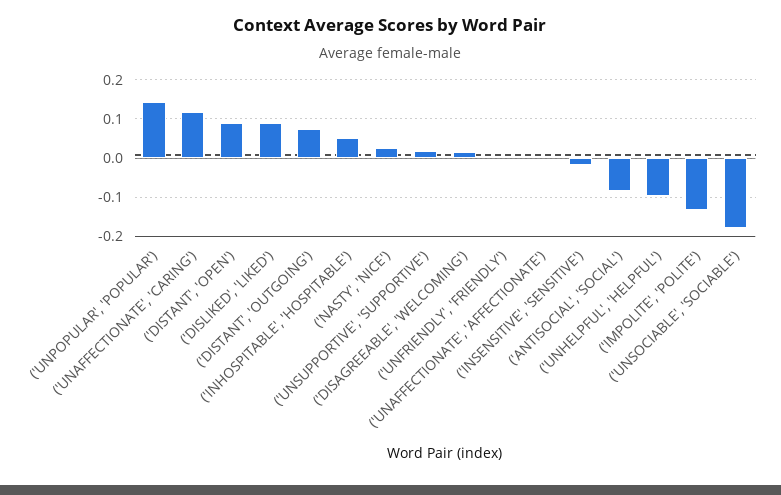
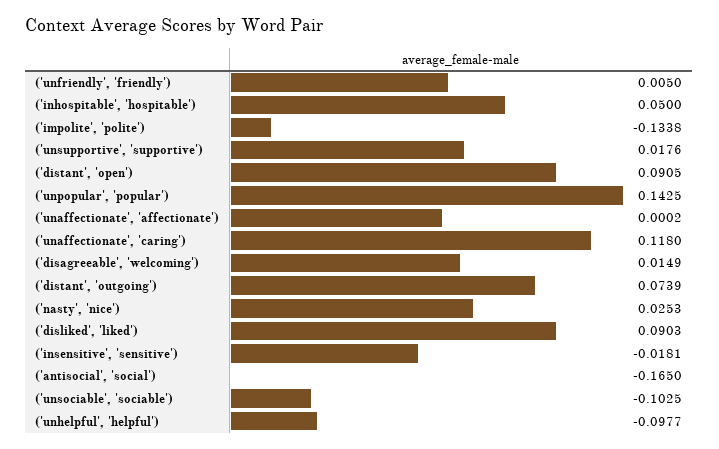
  {
    "('UNPOPULAR', 'POPULAR')": 0.1425,
    "('UNAFFECTIONATE', 'CARING')": 0.118,
    "('DISTANT', 'OPEN')": 0.0905,
    "('DISLIKED', 'LIKED')": 0.0903,
    "('DISTANT', 'OUTGOING')": 0.0739,
    "('INHOSPITABLE', 'HOSPITABLE')": 0.05,
    "('NASTY', 'NICE')": 0.0253,
    "('UNSUPPORTIVE', 'SUPPORTIVE')": 0.0176,
    "('DISAGREEABLE', 'WELCOMING')": 0.0149,
    "('UNFRIENDLY', 'FRIENDLY')": 0.005,
    "('UNAFFECTIONATE', 'AFFECTIONATE')": 0.0002,
    "('INSENSITIVE', 'SENSITIVE')": -0.0181,
-   "('ANTISOCIAL', 'SOCIAL')": -0.08,
+   "('ANTISOCIAL', 'SOCIAL')": -0.165,
    "('UNHELPFUL', 'HELPFUL')": -0.0977,
    "('IMPOLITE', 'POLITE')": -0.1338,
-   "('UNSOCIABLE', 'SOCIABLE')": -0.18
+   "('UNSOCIABLE', 'SOCIABLE')": -0.1025
  }

